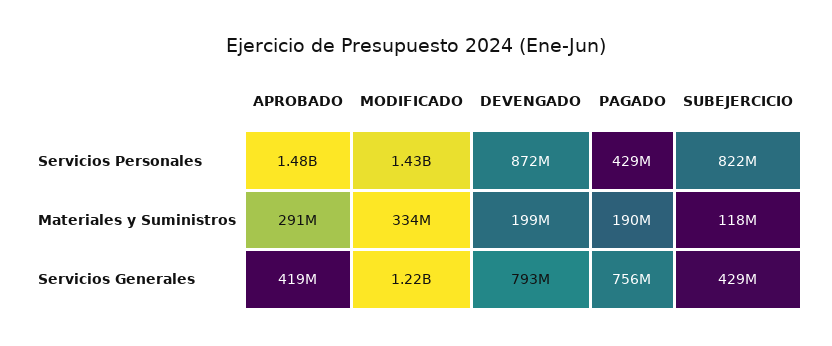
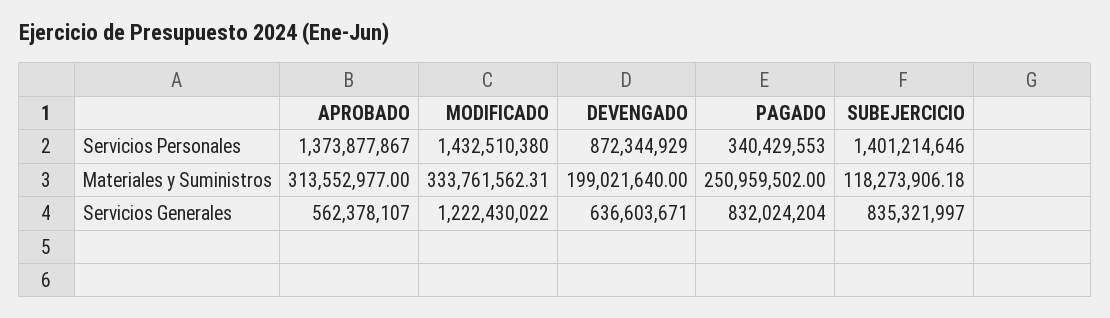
  {
    "APROBADO": {
-     "Servicios Personales": 1480000000,
+     "Servicios Personales": 1373877867,
-     "Materiales y Suministros": 291000000,
+     "Materiales y Suministros": 313552977,
-     "Servicios Generales": 419000000
+     "Servicios Generales": 562378107
    },
    "MODIFICADO": {
      "Servicios Personales": 1432510380,
      "Materiales y Suministros": 333761562.31,
      "Servicios Generales": 1222430022
    },
    "DEVENGADO": {
      "Servicios Personales": 872344929,
      "Materiales y Suministros": 199021640,
-     "Servicios Generales": 793000000
+     "Servicios Generales": 636603671
    },
    "PAGADO": {
-     "Servicios Personales": 429000000,
+     "Servicios Personales": 340429553,
-     "Materiales y Suministros": 190000000,
+     "Materiales y Suministros": 250959502,
-     "Servicios Generales": 756000000
+     "Servicios Generales": 832024204
    },
    "SUBEJERCICIO": {
-     "Servicios Personales": 822000000,
+     "Servicios Personales": 1401214646,
      "Materiales y Suministros": 118273906.18,
-     "Servicios Generales": 429000000
+     "Servicios Generales": 835321997
    }
  }

